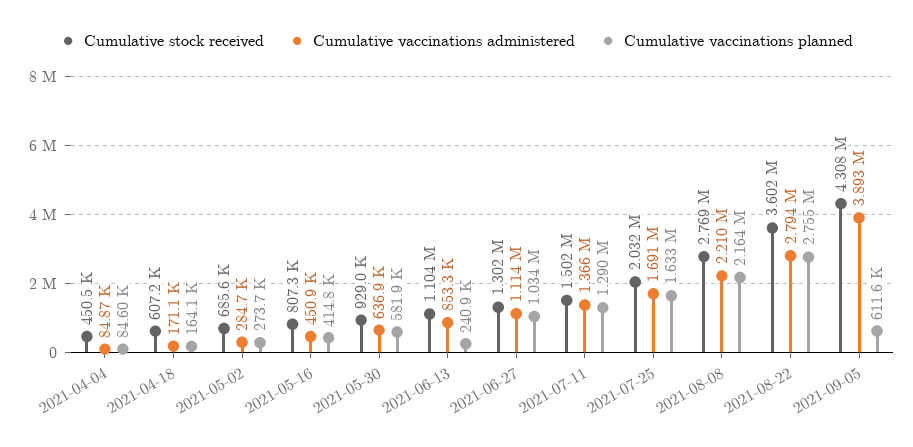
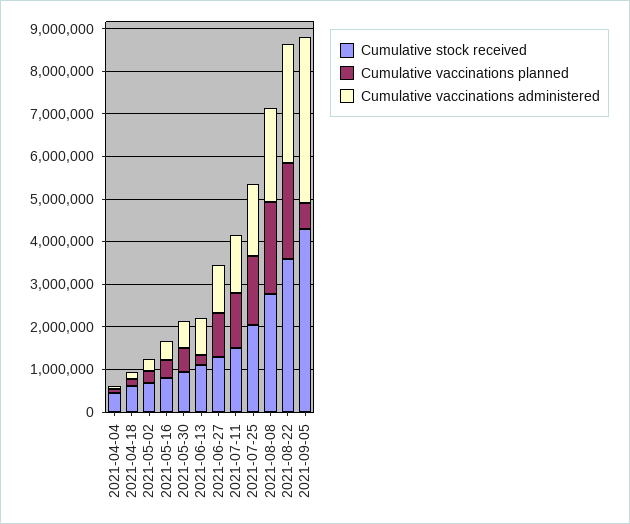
  {
    "Cumulative stock received": {
      "2021-04-04": 450500,
      "2021-04-18": 607200,
      "2021-05-02": 685600,
      "2021-05-16": 807300,
      "2021-05-30": 929000,
      "2021-06-13": 1104000,
      "2021-06-27": 1302000,
      "2021-07-11": 1502000,
      "2021-07-25": 2032000,
      "2021-08-08": 2769000,
      "2021-08-22": 3602000,
      "2021-09-05": 4308000
    },
    "Cumulative vaccinations administered": {
      "2021-04-04": 84870,
      "2021-04-18": 171100,
      "2021-05-02": 284700,
      "2021-05-16": 450900,
      "2021-05-30": 636900,
      "2021-06-13": 853300,
      "2021-06-27": 1114000,
      "2021-07-11": 1366000,
      "2021-07-25": 1691000,
      "2021-08-08": 2210000,
      "2021-08-22": 2794000,
      "2021-09-05": 3893000
    },
    "Cumulative vaccinations planned": {
      "2021-04-04": 84600,
      "2021-04-18": 164100,
      "2021-05-02": 273700,
      "2021-05-16": 414800,
      "2021-05-30": 581900,
      "2021-06-13": 240900,
      "2021-06-27": 1034000,
      "2021-07-11": 1290000,
      "2021-07-25": 1633000,
      "2021-08-08": 2164000,
-     "2021-08-22": 2755000,
+     "2021-08-22": 2200000,
      "2021-09-05": 611600
    }
  }

